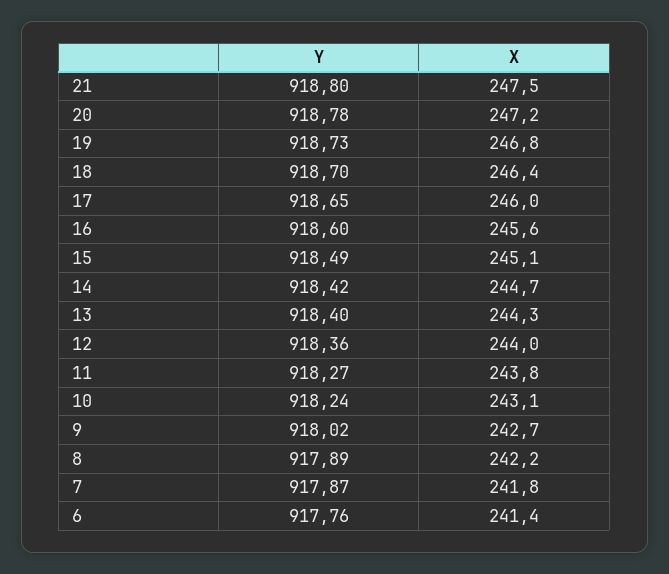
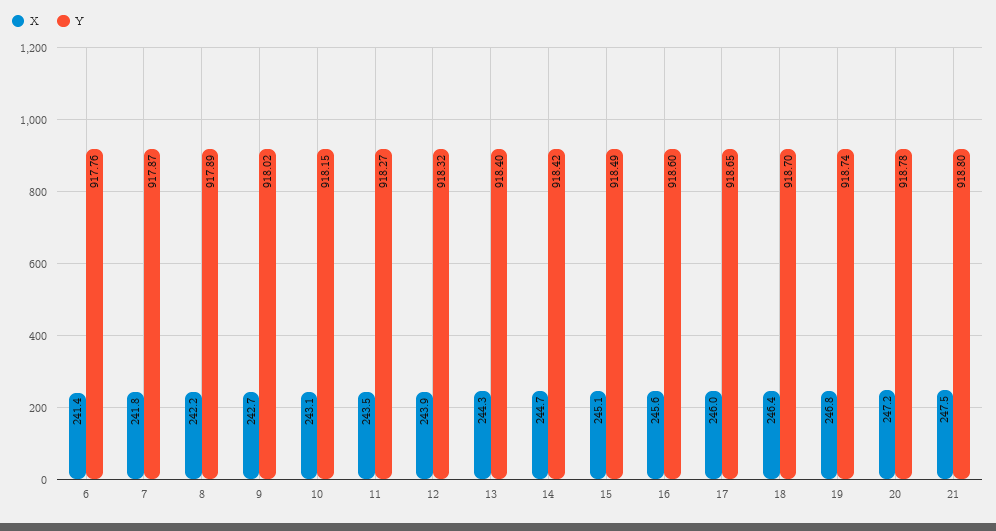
  {
    "Y": {
      "21": 918.8,
      "20": 918.78,
-     "19": 918.73,
+     "19": 918.74,
      "18": 918.7,
      "17": 918.65,
      "16": 918.6,
      "15": 918.49,
      "14": 918.42,
      "13": 918.4,
-     "12": 918.36,
+     "12": 918.32,
      "11": 918.27,
-     "10": 918.24,
+     "10": 918.15,
      "9": 918.02,
      "8": 917.89,
      "7": 917.87,
      "6": 917.76
    },
    "X": {
      "21": 247.5,
      "20": 247.2,
      "19": 246.8,
      "18": 246.4,
      "17": 246,
      "16": 245.6,
      "15": 245.1,
      "14": 244.7,
      "13": 244.3,
-     "12": 244,
+     "12": 243.9,
-     "11": 243.8,
+     "11": 243.5,
      "10": 243.1,
      "9": 242.7,
      "8": 242.2,
      "7": 241.8,
      "6": 241.4
    }
  }

